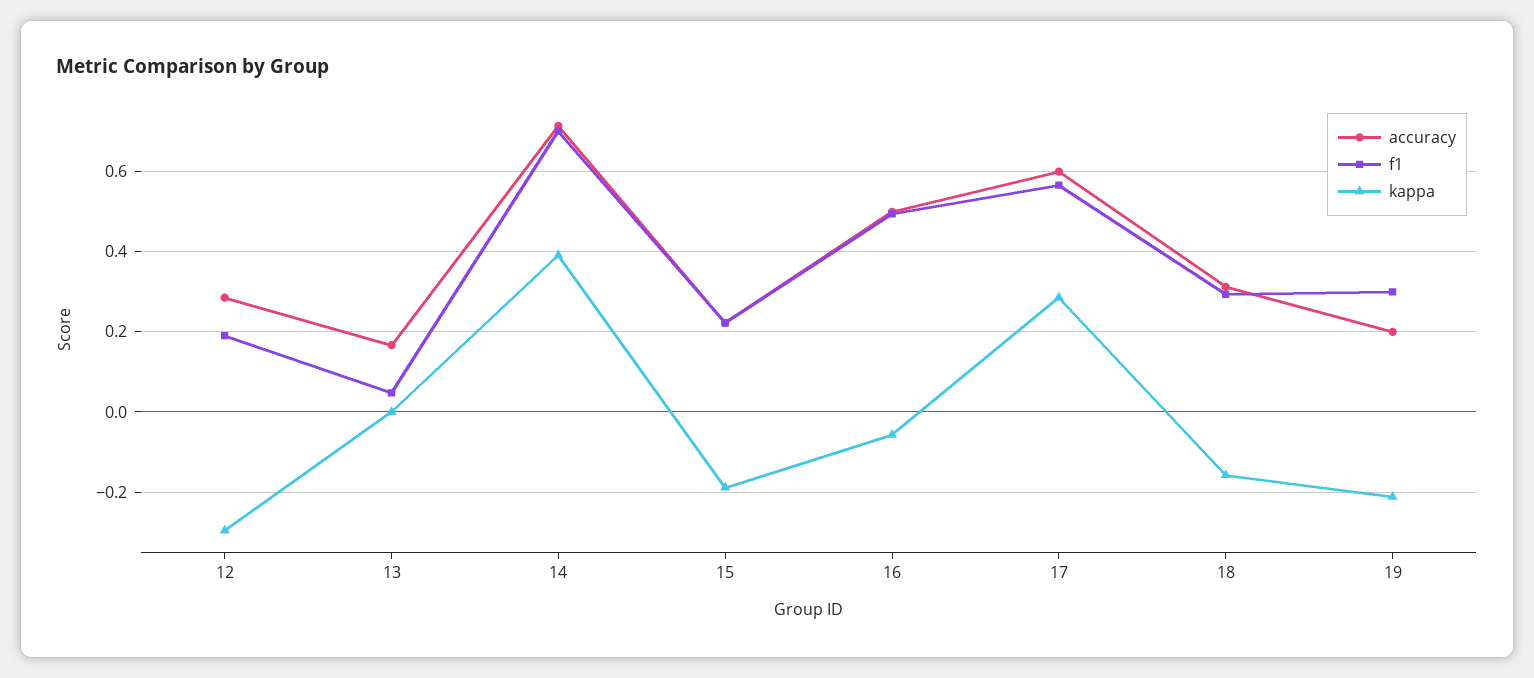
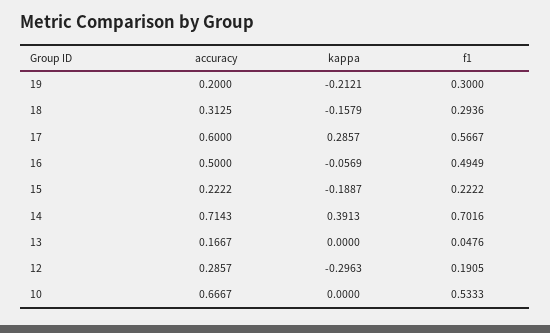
  {
    "accuracy": {
      "12": 0.2857,
      "13": 0.1667,
      "14": 0.7143,
      "15": 0.2222,
      "16": 0.5,
      "17": 0.6,
      "18": 0.3125,
-     "19": 0.2
+     "19": 0.2,
+     "10": 0.6667
    },
    "f1": {
      "12": 0.1905,
      "13": 0.0476,
      "14": 0.7016,
      "15": 0.2222,
      "16": 0.4949,
      "17": 0.5667,
      "18": 0.2936,
-     "19": 0.3
+     "19": 0.3,
+     "10": 0.5333
    },
    "kappa": {
      "12": -0.2963,
      "13": 0,
      "14": 0.3913,
      "15": -0.1887,
      "16": -0.0569,
      "17": 0.2857,
      "18": -0.1579,
-     "19": -0.2121
+     "19": -0.2121,
+     "10": 0
    }
  }

